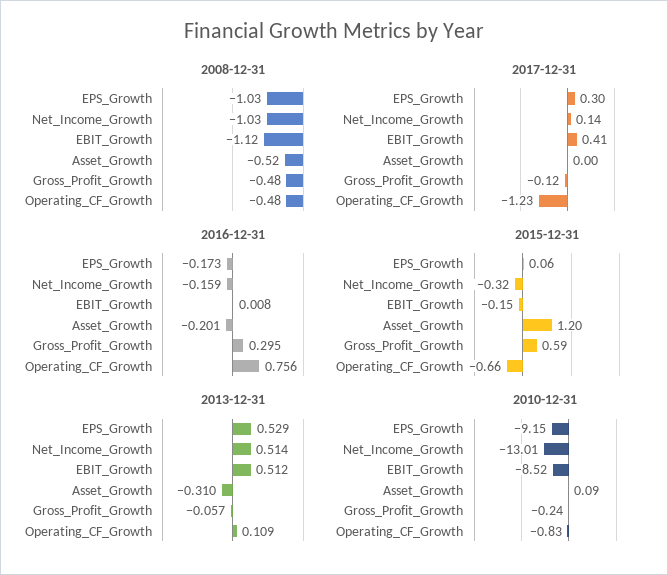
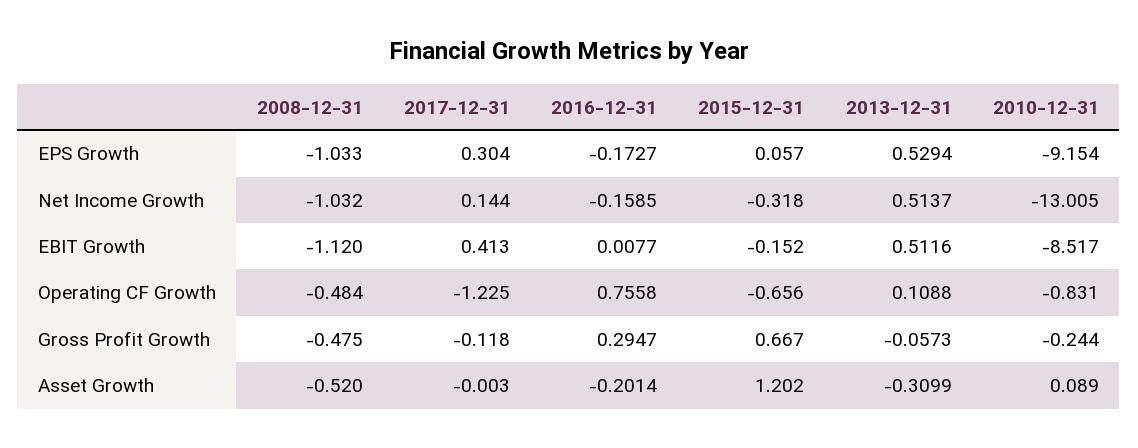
  {
    "2008-12-31": {
      "EPS_Growth": -1.033,
      "Net_Income_Growth": -1.032,
      "EBIT_Growth": -1.12,
      "Asset_Growth": -0.52,
      "Gross_Profit_Growth": -0.475,
      "Operating_CF_Growth": -0.484
    },
    "2017-12-31": {
      "EPS_Growth": 0.304,
      "Net_Income_Growth": 0.144,
      "EBIT_Growth": 0.413,
      "Asset_Growth": -0.003,
      "Gross_Profit_Growth": -0.118,
      "Operating_CF_Growth": -1.225
    },
    "2016-12-31": {
      "EPS_Growth": -0.1727,
      "Net_Income_Growth": -0.1585,
      "EBIT_Growth": 0.0077,
      "Asset_Growth": -0.2014,
      "Gross_Profit_Growth": 0.2947,
      "Operating_CF_Growth": 0.7558
    },
    "2015-12-31": {
      "EPS_Growth": 0.057,
      "Net_Income_Growth": -0.318,
      "EBIT_Growth": -0.152,
      "Asset_Growth": 1.202,
-     "Gross_Profit_Growth": 0.59,
+     "Gross_Profit_Growth": 0.667,
      "Operating_CF_Growth": -0.656
    },
    "2013-12-31": {
      "EPS_Growth": 0.5294,
      "Net_Income_Growth": 0.5137,
      "EBIT_Growth": 0.5116,
      "Asset_Growth": -0.3099,
      "Gross_Profit_Growth": -0.0573,
      "Operating_CF_Growth": 0.1088
    },
    "2010-12-31": {
      "EPS_Growth": -9.154,
      "Net_Income_Growth": -13.005,
      "EBIT_Growth": -8.517,
      "Asset_Growth": 0.089,
      "Gross_Profit_Growth": -0.244,
      "Operating_CF_Growth": -0.831
    }
  }

